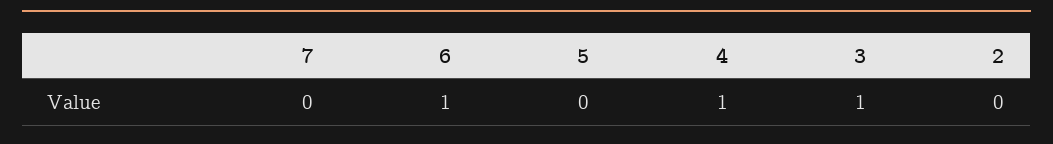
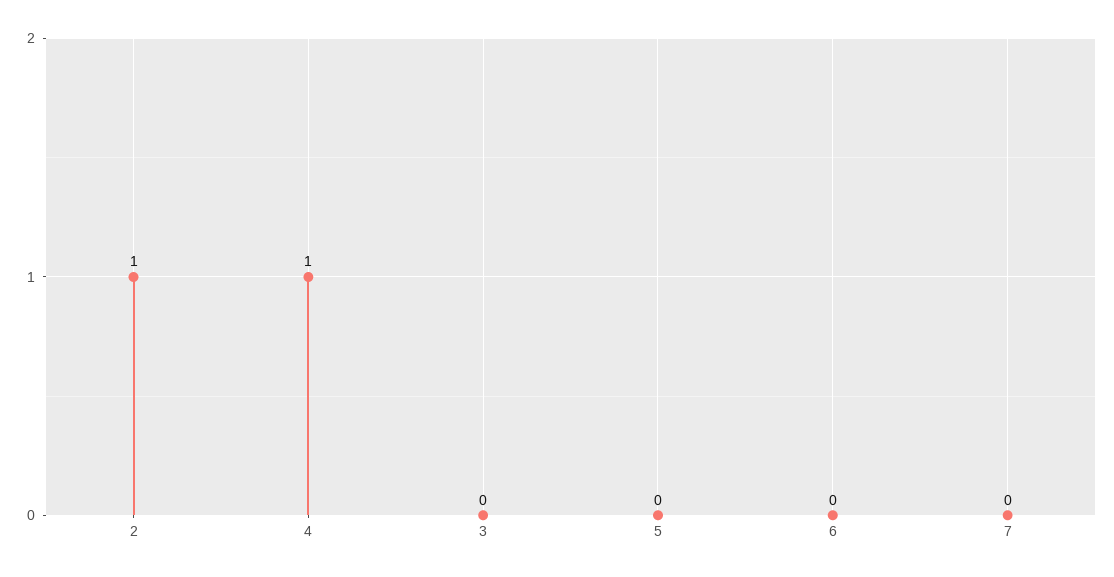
  {
    "7": 0,
-   "6": 1,
+   "6": 0,
    "5": 0,
    "4": 1,
-   "3": 1,
+   "3": 0,
-   "2": 0
+   "2": 1
  }

